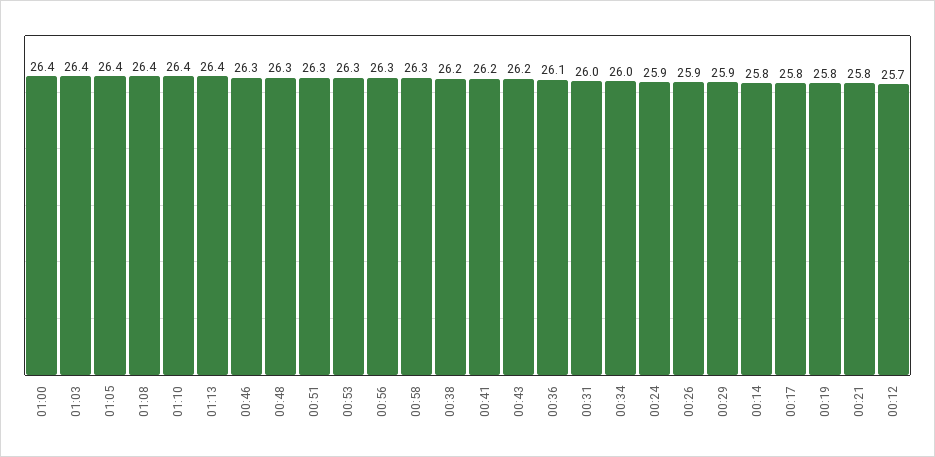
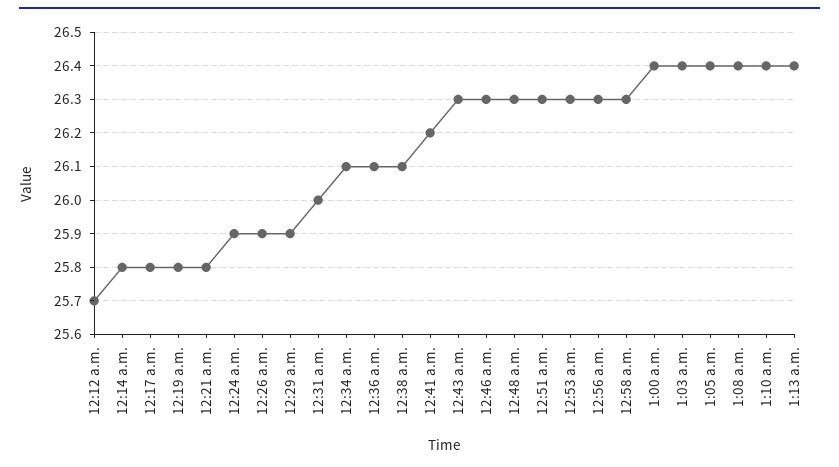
  {
    "01:00": 26.4,
    "01:03": 26.4,
    "01:05": 26.4,
    "01:08": 26.4,
    "01:10": 26.4,
    "01:13": 26.4,
    "00:46": 26.3,
    "00:48": 26.3,
    "00:51": 26.3,
    "00:53": 26.3,
    "00:56": 26.3,
    "00:58": 26.3,
-   "00:38": 26.2,
+   "00:38": 26.1,
    "00:41": 26.2,
-   "00:43": 26.2,
+   "00:43": 26.3,
    "00:36": 26.1,
    "00:31": 26,
-   "00:34": 26,
+   "00:34": 26.1,
    "00:24": 25.9,
    "00:26": 25.9,
    "00:29": 25.9,
    "00:14": 25.8,
    "00:17": 25.8,
    "00:19": 25.8,
    "00:21": 25.8,
    "00:12": 25.7
  }

